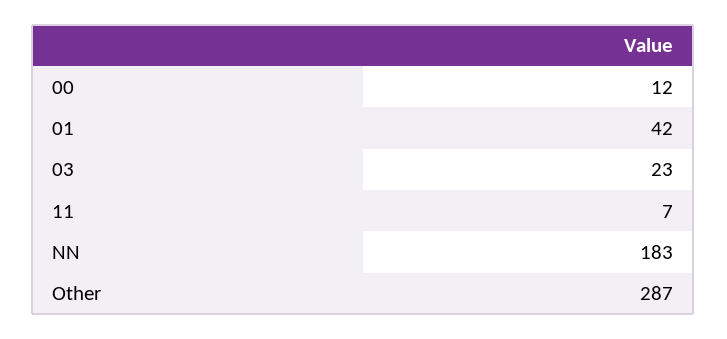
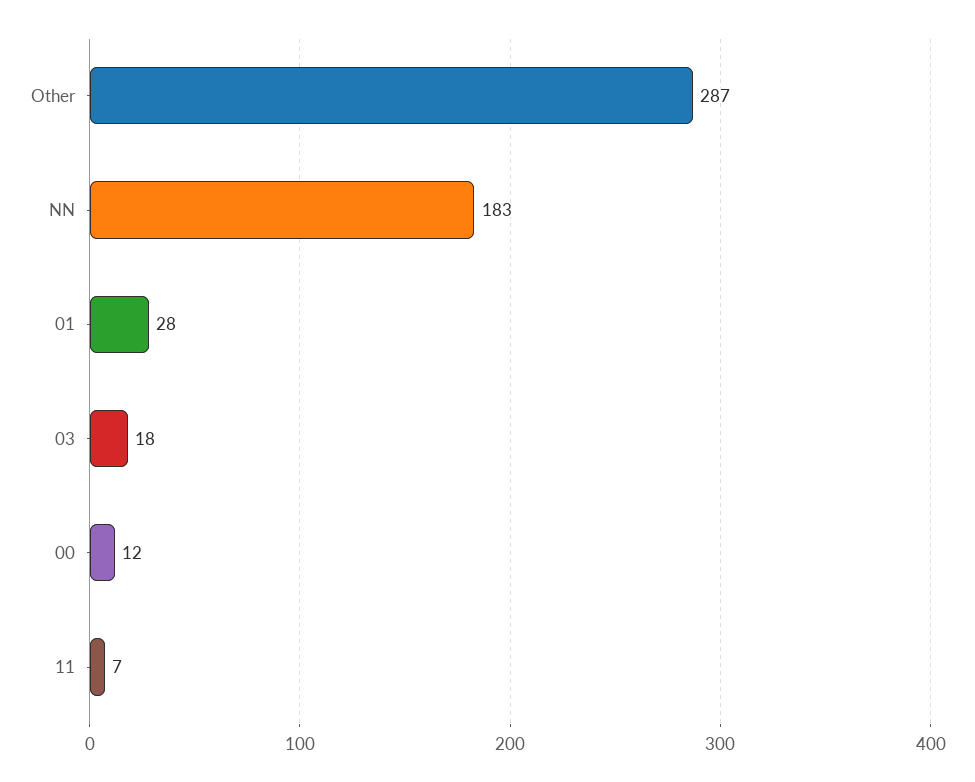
  {
    "00": 12,
-   "01": 42,
+   "01": 28,
-   "03": 23,
+   "03": 18,
    "11": 7,
    "NN": 183,
    "Other": 287
  }

